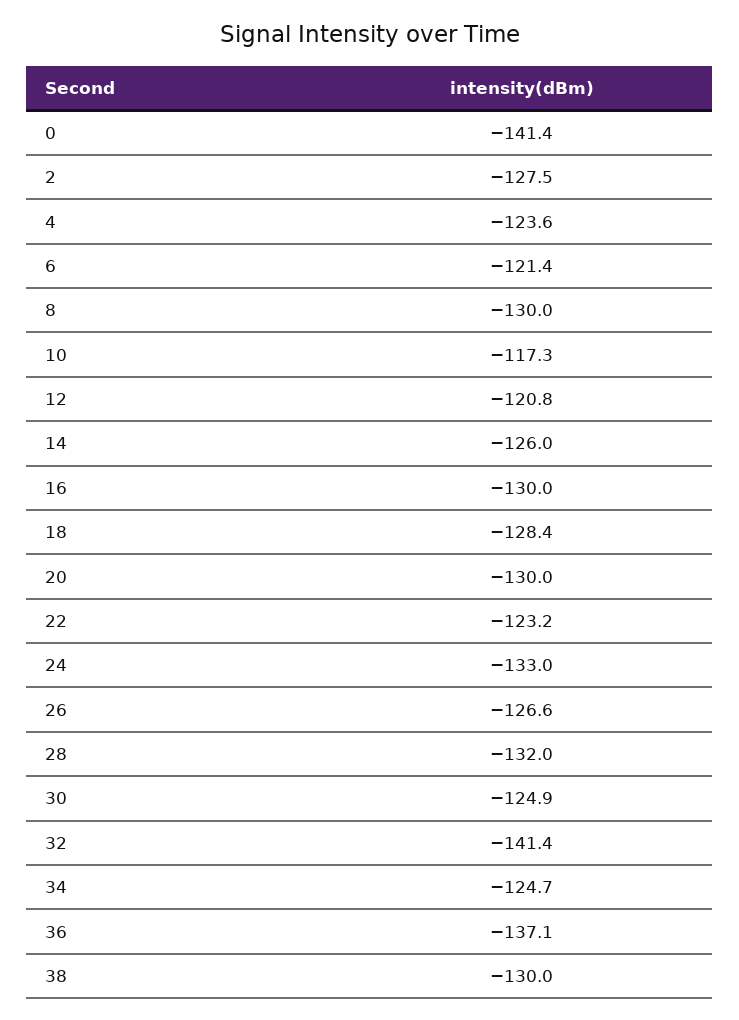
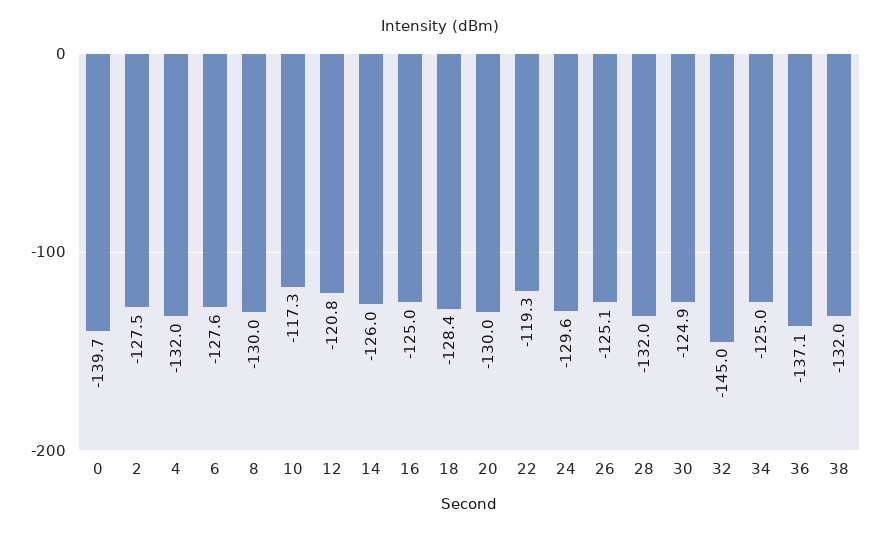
  {
-   "0": -141.4,
+   "0": -139.7,
    "2": -127.5,
-   "4": -123.6,
+   "4": -132,
-   "6": -121.4,
+   "6": -127.6,
    "8": -130,
    "10": -117.3,
    "12": -120.8,
    "14": -126,
-   "16": -130,
+   "16": -125,
    "18": -128.4,
    "20": -130,
-   "22": -123.2,
+   "22": -119.3,
-   "24": -133,
+   "24": -129.6,
-   "26": -126.6,
+   "26": -125.1,
    "28": -132,
    "30": -124.9,
-   "32": -141.4,
+   "32": -145,
-   "34": -124.7,
+   "34": -125,
    "36": -137.1,
-   "38": -130
+   "38": -132
  }

